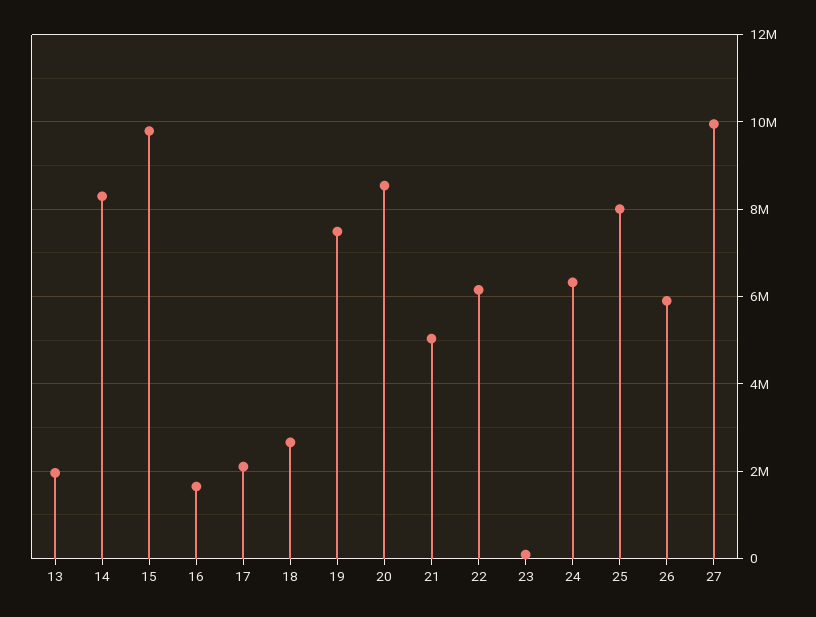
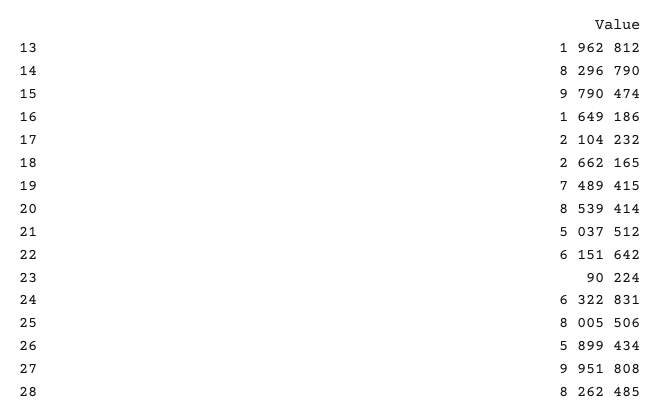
  {
    "13": 1962812,
    "14": 8296790,
    "15": 9790474,
    "16": 1649186,
    "17": 2104232,
    "18": 2662165,
    "19": 7489415,
    "20": 8539414,
    "21": 5037512,
    "22": 6151642,
    "23": 90224,
    "24": 6322831,
    "25": 8005506,
    "26": 5899434,
-   "27": 9951808
+   "27": 9951808,
+   "28": 8262485
  }

